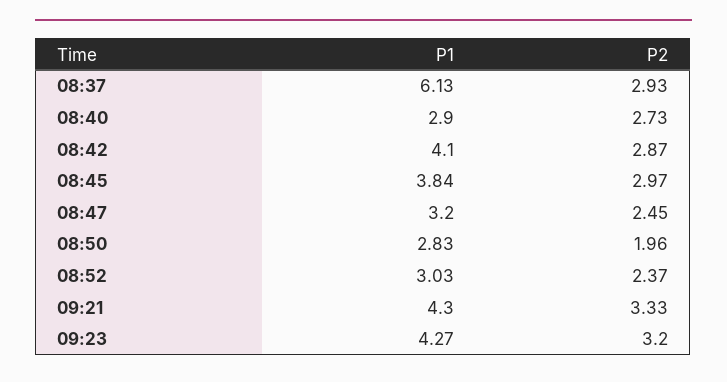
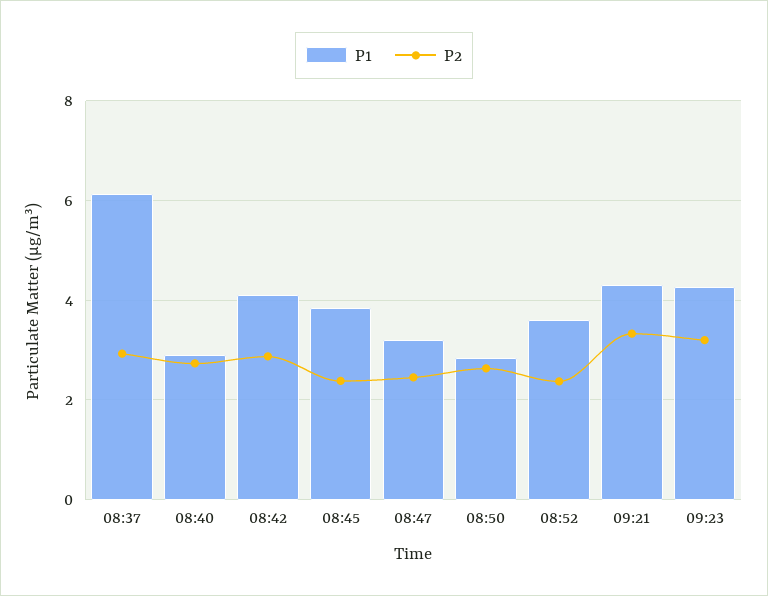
  {
    "P1": {
      "08:37": 6.13,
      "08:40": 2.9,
      "08:42": 4.1,
      "08:45": 3.84,
      "08:47": 3.2,
      "08:50": 2.83,
-     "08:52": 3.03,
+     "08:52": 3.6,
      "09:21": 4.3,
      "09:23": 4.27
    },
    "P2": {
      "08:37": 2.93,
      "08:40": 2.73,
      "08:42": 2.87,
-     "08:45": 2.97,
+     "08:45": 2.4,
      "08:47": 2.45,
-     "08:50": 1.96,
+     "08:50": 2.6,
      "08:52": 2.37,
      "09:21": 3.33,
      "09:23": 3.2
    }
  }

